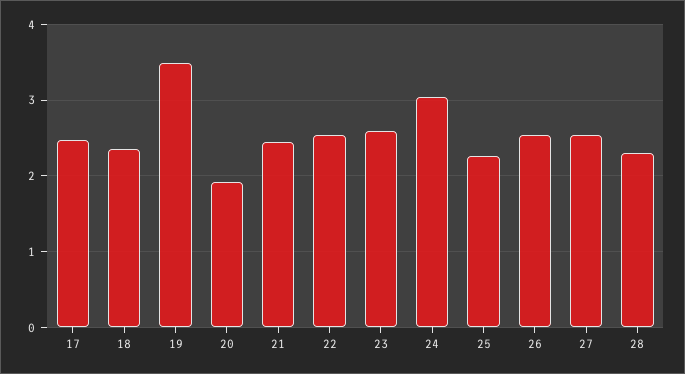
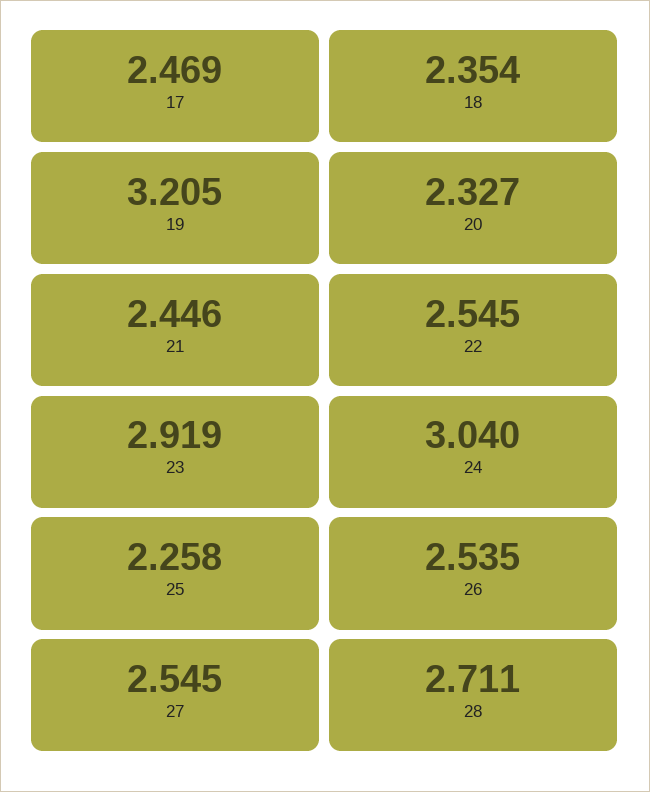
  {
    "17": 2.469,
    "18": 2.354,
-   "19": 3.5,
+   "19": 3.205,
-   "20": 1.9,
+   "20": 2.327,
    "21": 2.446,
    "22": 2.545,
-   "23": 2.6,
+   "23": 2.919,
    "24": 3.04,
    "25": 2.258,
    "26": 2.535,
    "27": 2.545,
-   "28": 2.3
+   "28": 2.711
  }

